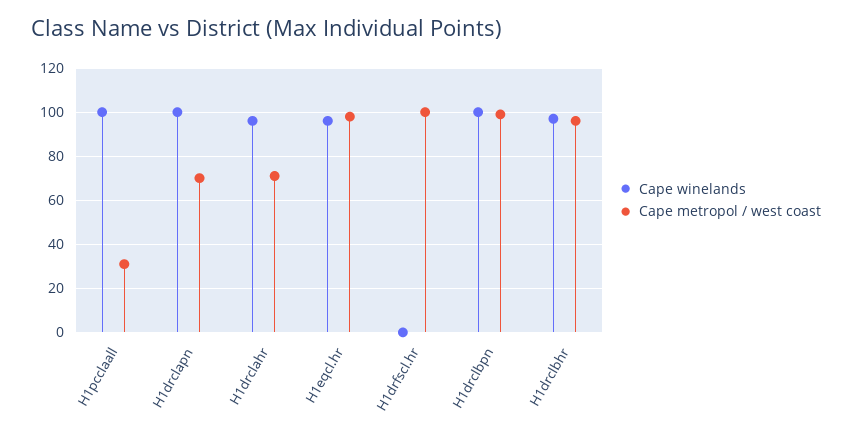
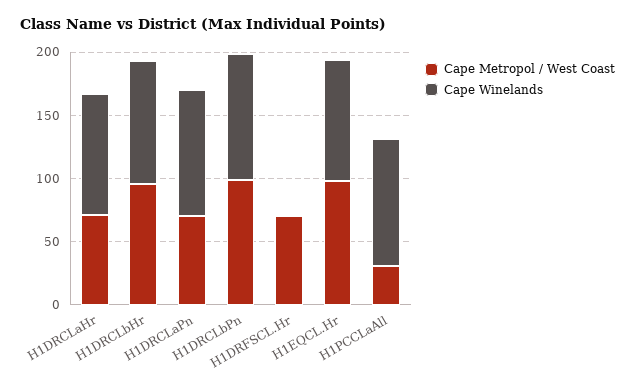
  {
    "Cape winelands": {
      "H1pcclaall": 100,
      "H1drclapn": 100,
      "H1drclahr": 95,
      "H1eqcl.hr": 95,
      "H1drfscl.hr": 0,
      "H1drclbpn": 100,
      "H1drclbhr": 95
    },
    "Cape metropol / west coast": {
      "H1pcclaall": 30,
      "H1drclapn": 70,
      "H1drclahr": 70,
      "H1eqcl.hr": 100,
-     "H1drfscl.hr": 100,
+     "H1drfscl.hr": 70,
      "H1drclbpn": 100,
      "H1drclbhr": 95
    }
  }

